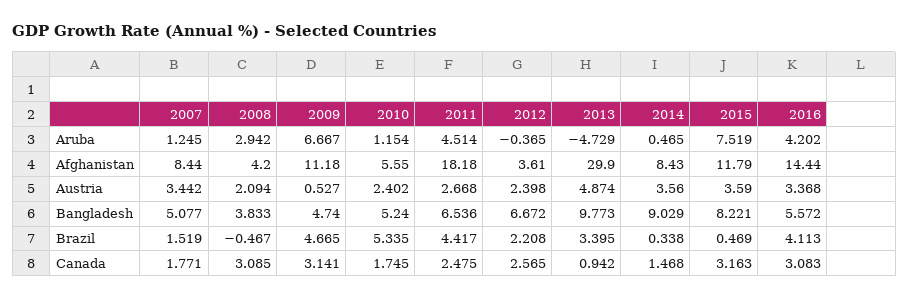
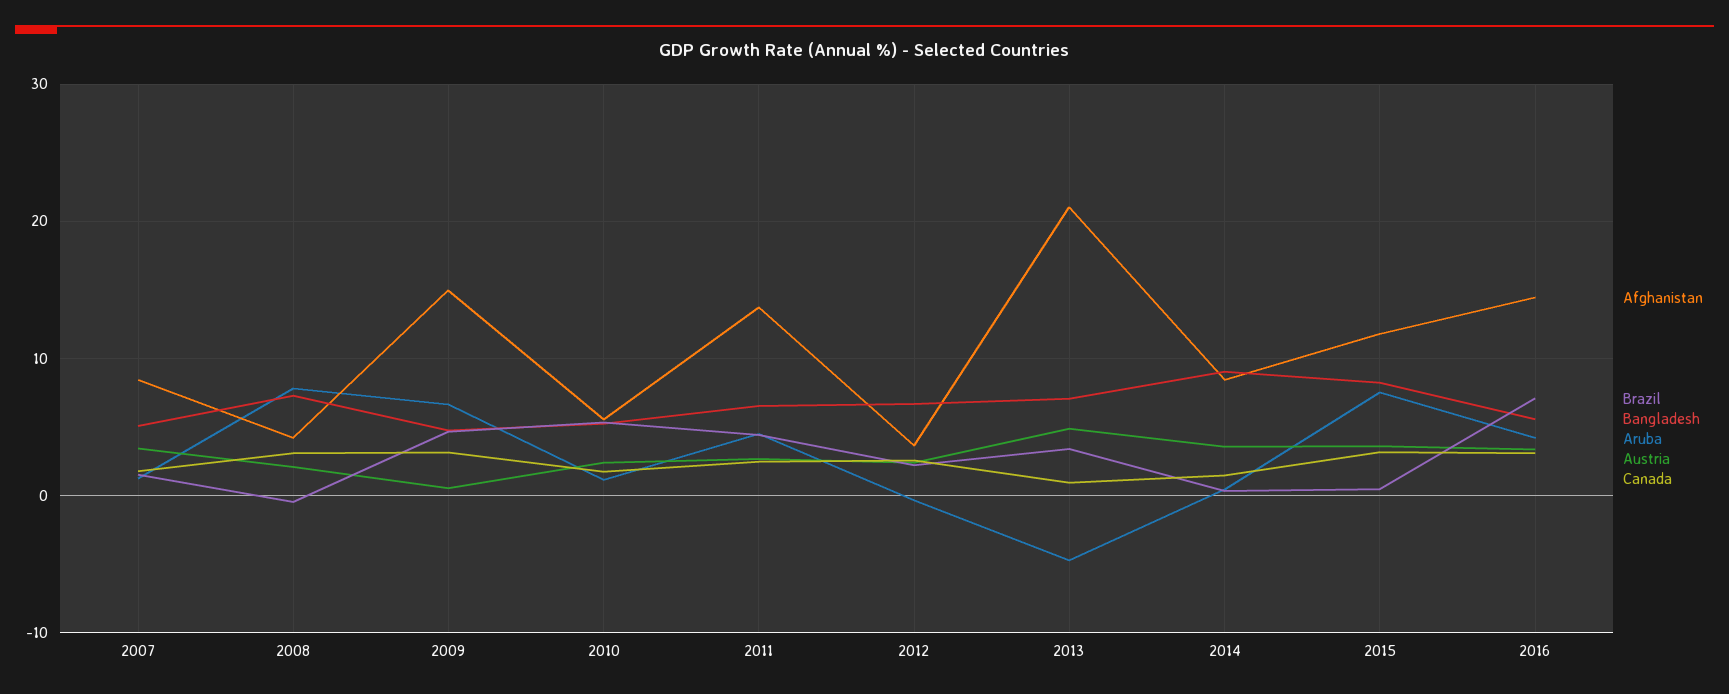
  {
    "Aruba": {
      "2007": 1.245,
-     "2008": 2.942,
+     "2008": 8,
      "2009": 6.667,
      "2010": 1.154,
      "2011": 4.514,
      "2012": -0.365,
      "2013": -4.729,
      "2014": 0.465,
      "2015": 7.519,
      "2016": 4.202
    },
    "Afghanistan": {
      "2007": 8.44,
      "2008": 4.2,
-     "2009": 11.18,
+     "2009": 15,
      "2010": 5.55,
-     "2011": 18.18,
+     "2011": 14,
      "2012": 3.61,
-     "2013": 29.9,
+     "2013": 21,
      "2014": 8.43,
      "2015": 11.79,
      "2016": 14.44
    },
    "Austria": {
      "2007": 3.442,
      "2008": 2.094,
      "2009": 0.527,
      "2010": 2.402,
      "2011": 2.668,
      "2012": 2.398,
      "2013": 4.874,
      "2014": 3.56,
      "2015": 3.59,
      "2016": 3.368
    },
    "Bangladesh": {
      "2007": 5.077,
-     "2008": 3.833,
+     "2008": 7,
      "2009": 4.74,
      "2010": 5.24,
      "2011": 6.536,
      "2012": 6.672,
-     "2013": 9.773,
+     "2013": 7,
      "2014": 9.029,
      "2015": 8.221,
      "2016": 5.572
    },
    "Brazil": {
      "2007": 1.519,
      "2008": -0.467,
      "2009": 4.665,
      "2010": 5.335,
      "2011": 4.417,
      "2012": 2.208,
      "2013": 3.395,
      "2014": 0.338,
      "2015": 0.469,
-     "2016": 4.113
+     "2016": 7
    },
    "Canada": {
      "2007": 1.771,
      "2008": 3.085,
      "2009": 3.141,
      "2010": 1.745,
      "2011": 2.475,
      "2012": 2.565,
      "2013": 0.942,
      "2014": 1.468,
      "2015": 3.163,
      "2016": 3.083
    }
  }

